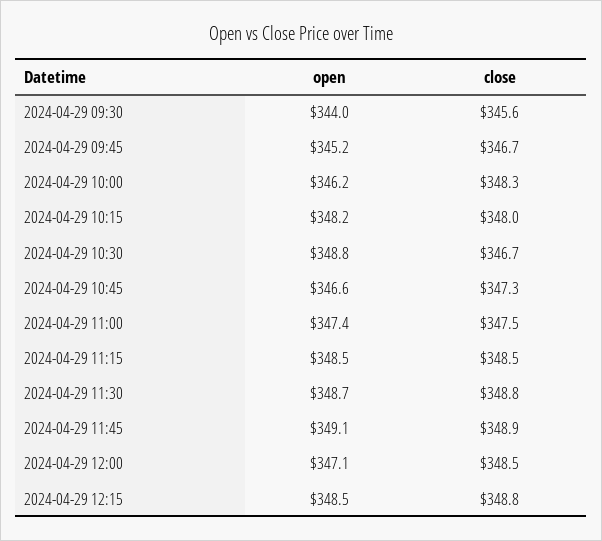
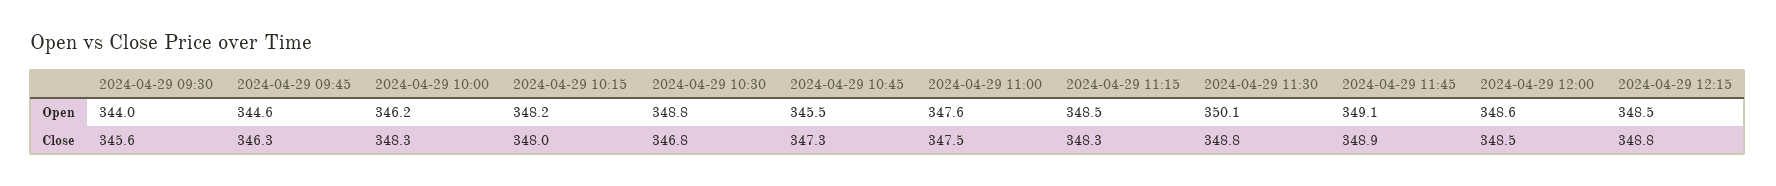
  {
    "open": {
      "2024-04-29 09:30": 344,
-     "2024-04-29 09:45": 345.2,
+     "2024-04-29 09:45": 344.6,
      "2024-04-29 10:00": 346.2,
      "2024-04-29 10:15": 348.2,
      "2024-04-29 10:30": 348.8,
-     "2024-04-29 10:45": 346.6,
+     "2024-04-29 10:45": 345.5,
-     "2024-04-29 11:00": 347.4,
+     "2024-04-29 11:00": 347.6,
      "2024-04-29 11:15": 348.5,
-     "2024-04-29 11:30": 348.7,
+     "2024-04-29 11:30": 350.1,
      "2024-04-29 11:45": 349.1,
-     "2024-04-29 12:00": 347.1,
+     "2024-04-29 12:00": 348.6,
      "2024-04-29 12:15": 348.5
    },
    "close": {
      "2024-04-29 09:30": 345.6,
-     "2024-04-29 09:45": 346.7,
+     "2024-04-29 09:45": 346.3,
      "2024-04-29 10:00": 348.3,
      "2024-04-29 10:15": 348,
-     "2024-04-29 10:30": 346.7,
+     "2024-04-29 10:30": 346.8,
      "2024-04-29 10:45": 347.3,
      "2024-04-29 11:00": 347.5,
-     "2024-04-29 11:15": 348.5,
+     "2024-04-29 11:15": 348.3,
      "2024-04-29 11:30": 348.8,
      "2024-04-29 11:45": 348.9,
      "2024-04-29 12:00": 348.5,
      "2024-04-29 12:15": 348.8
    }
  }

